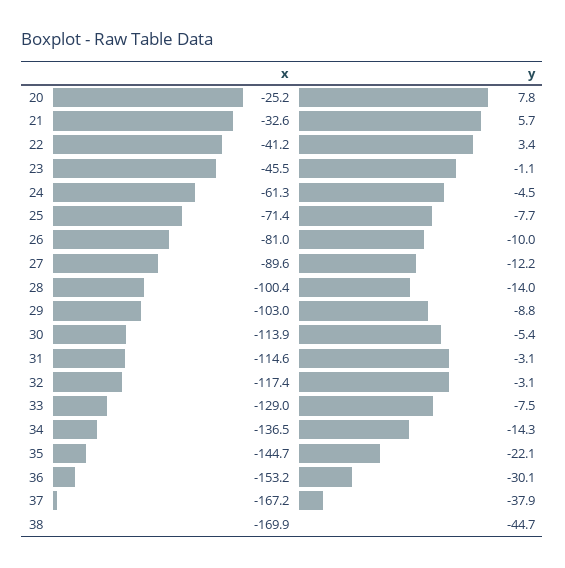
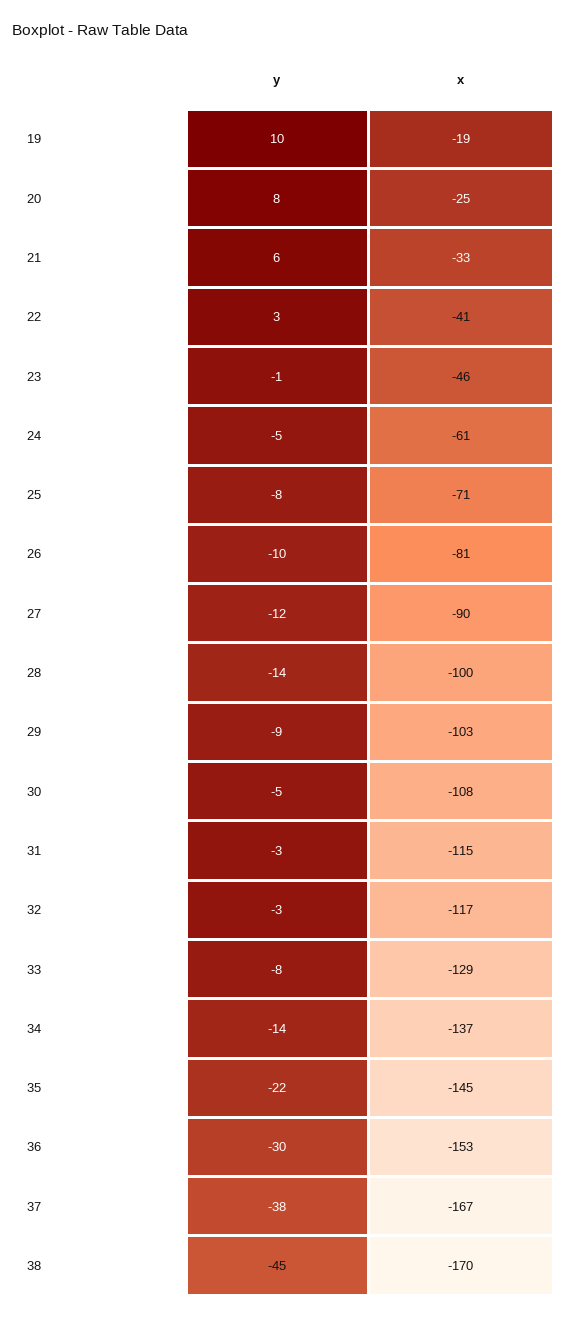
  {
    "x": {
      "20": -25.2,
      "21": -32.6,
      "22": -41.2,
      "23": -45.5,
      "24": -61.3,
      "25": -71.4,
      "26": -81,
      "27": -89.6,
      "28": -100.4,
      "29": -103,
-     "30": -113.9,
+     "30": -108,
      "31": -114.6,
      "32": -117.4,
      "33": -129,
      "34": -136.5,
      "35": -144.7,
      "36": -153.2,
      "37": -167.2,
-     "38": -169.9
+     "38": -169.9,
+     "19": -19
    },
    "y": {
      "20": 7.8,
      "21": 5.7,
      "22": 3.4,
      "23": -1.1,
      "24": -4.5,
      "25": -7.7,
      "26": -10,
      "27": -12.2,
      "28": -14,
      "29": -8.8,
      "30": -5.4,
      "31": -3.1,
      "32": -3.1,
      "33": -7.5,
      "34": -14.3,
      "35": -22.1,
      "36": -30.1,
      "37": -37.9,
-     "38": -44.7
+     "38": -44.7,
+     "19": 10
    }
  }

